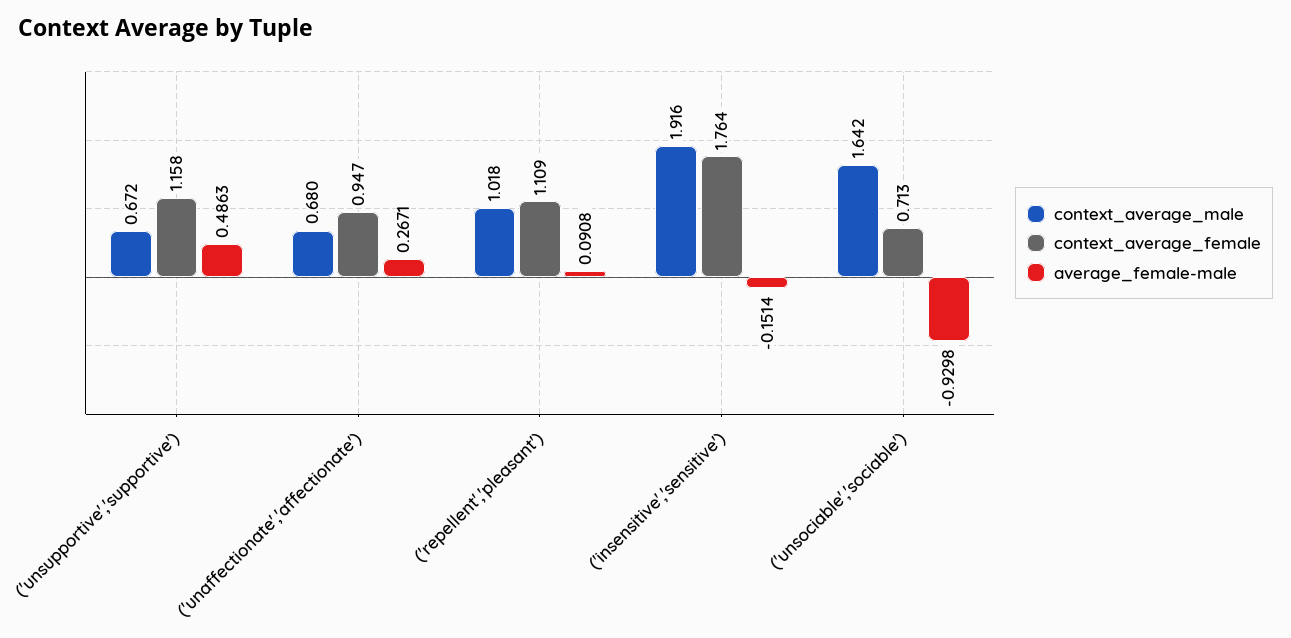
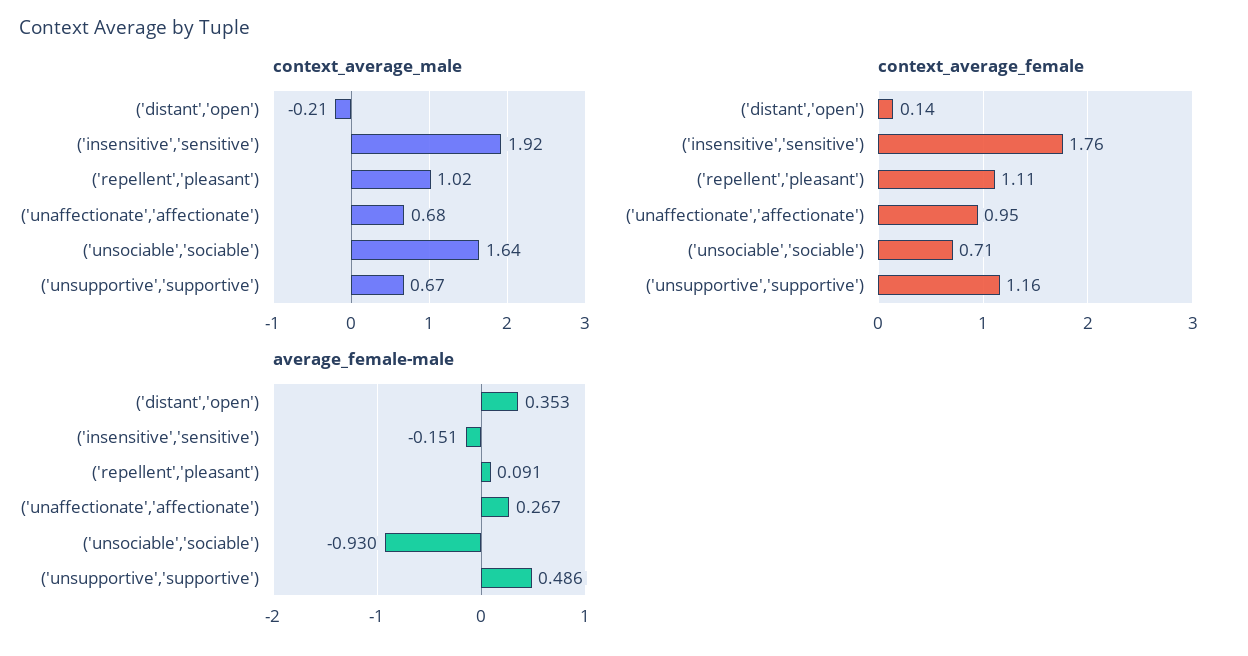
  {
    "context_average_male": {
      "('unsupportive','supportive')": 0.672,
      "('unaffectionate','affectionate')": 0.68,
      "('repellent','pleasant')": 1.018,
      "('insensitive','sensitive')": 1.916,
-     "('unsociable','sociable')": 1.642
+     "('unsociable','sociable')": 1.642,
+     "('distant','open')": -0.21
    },
    "context_average_female": {
      "('unsupportive','supportive')": 1.158,
      "('unaffectionate','affectionate')": 0.947,
      "('repellent','pleasant')": 1.109,
      "('insensitive','sensitive')": 1.764,
-     "('unsociable','sociable')": 0.713
+     "('unsociable','sociable')": 0.713,
+     "('distant','open')": 0.14
    },
    "average_female-male": {
      "('unsupportive','supportive')": 0.4863,
      "('unaffectionate','affectionate')": 0.2671,
      "('repellent','pleasant')": 0.0908,
      "('insensitive','sensitive')": -0.1514,
-     "('unsociable','sociable')": -0.9298
+     "('unsociable','sociable')": -0.9298,
+     "('distant','open')": 0.353
    }
  }

